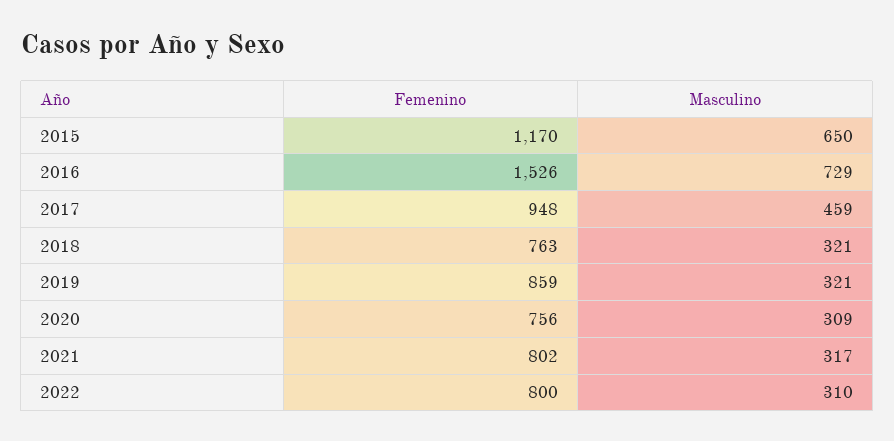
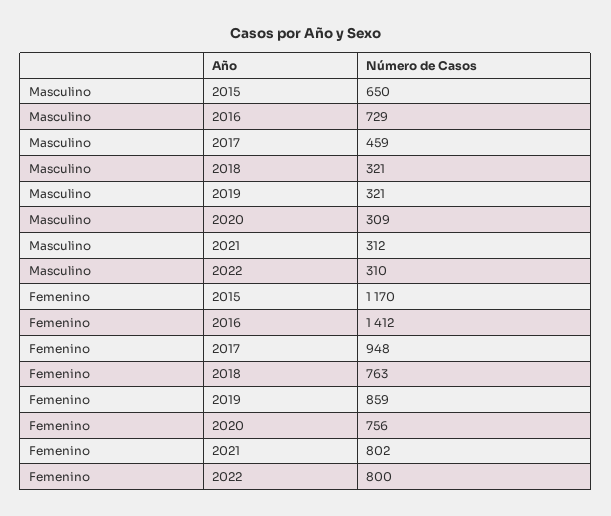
  {
    "Femenino": {
      "2015": 1170,
-     "2016": 1526,
+     "2016": 1412,
      "2017": 948,
      "2018": 763,
      "2019": 859,
      "2020": 756,
      "2021": 802,
      "2022": 800
    },
    "Masculino": {
      "2015": 650,
      "2016": 729,
      "2017": 459,
      "2018": 321,
      "2019": 321,
      "2020": 309,
-     "2021": 317,
+     "2021": 312,
      "2022": 310
    }
  }

